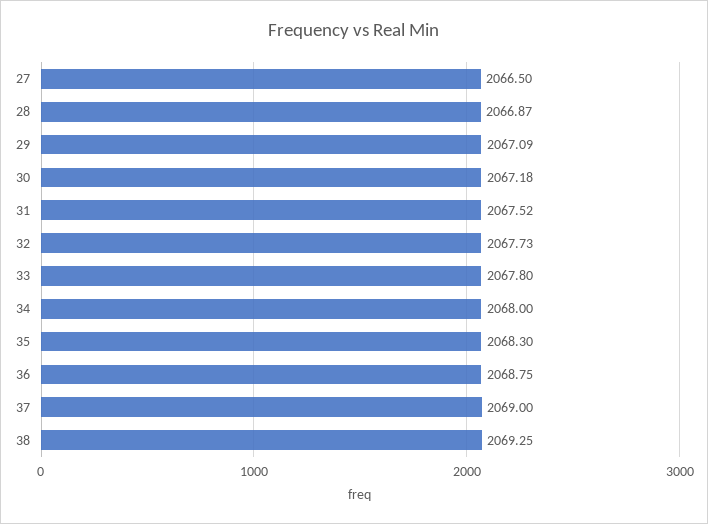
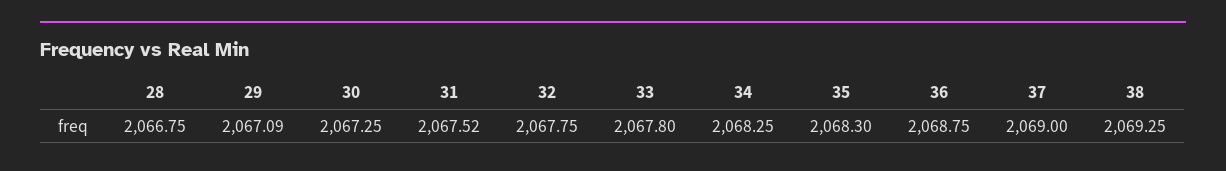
  {
-   "27": 2066.5,
-   "28": 2066.87,
+   "28": 2066.75,
    "29": 2067.09,
-   "30": 2067.18,
+   "30": 2067.25,
    "31": 2067.52,
-   "32": 2067.73,
+   "32": 2067.75,
    "33": 2067.8,
-   "34": 2068,
+   "34": 2068.25,
    "35": 2068.3,
    "36": 2068.75,
    "37": 2069,
    "38": 2069.25
  }

